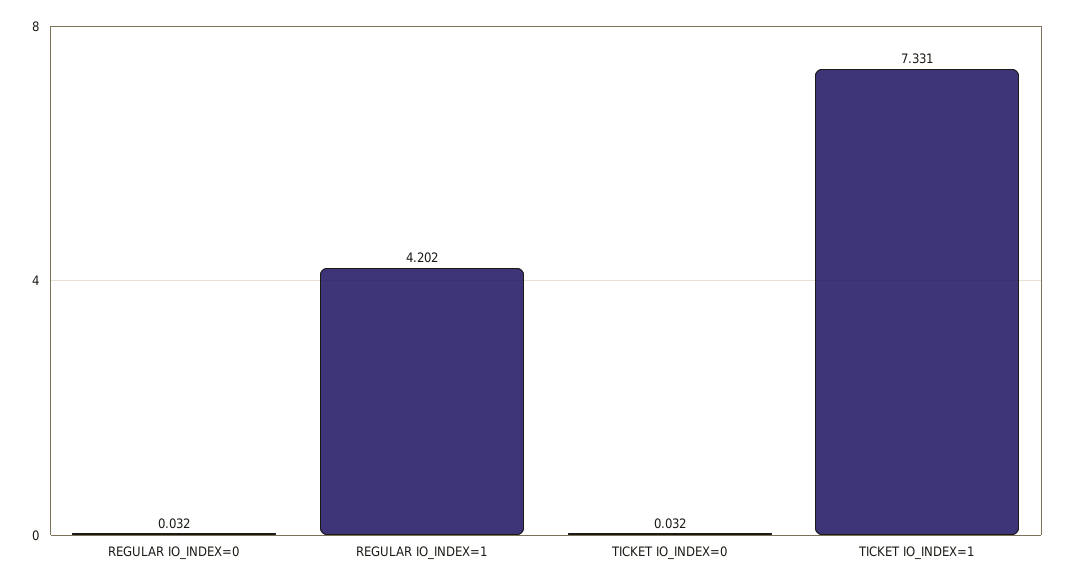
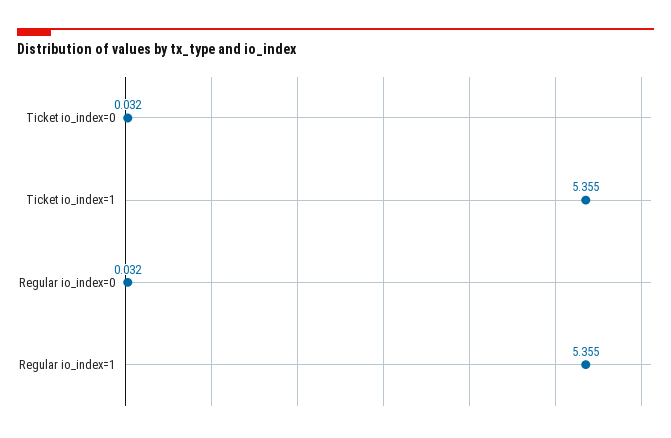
  {
    "REGULAR IO_INDEX=0": 0.032,
-   "REGULAR IO_INDEX=1": 4.202,
+   "REGULAR IO_INDEX=1": 5.355,
    "TICKET IO_INDEX=0": 0.032,
-   "TICKET IO_INDEX=1": 7.331
+   "TICKET IO_INDEX=1": 5.355
  }

